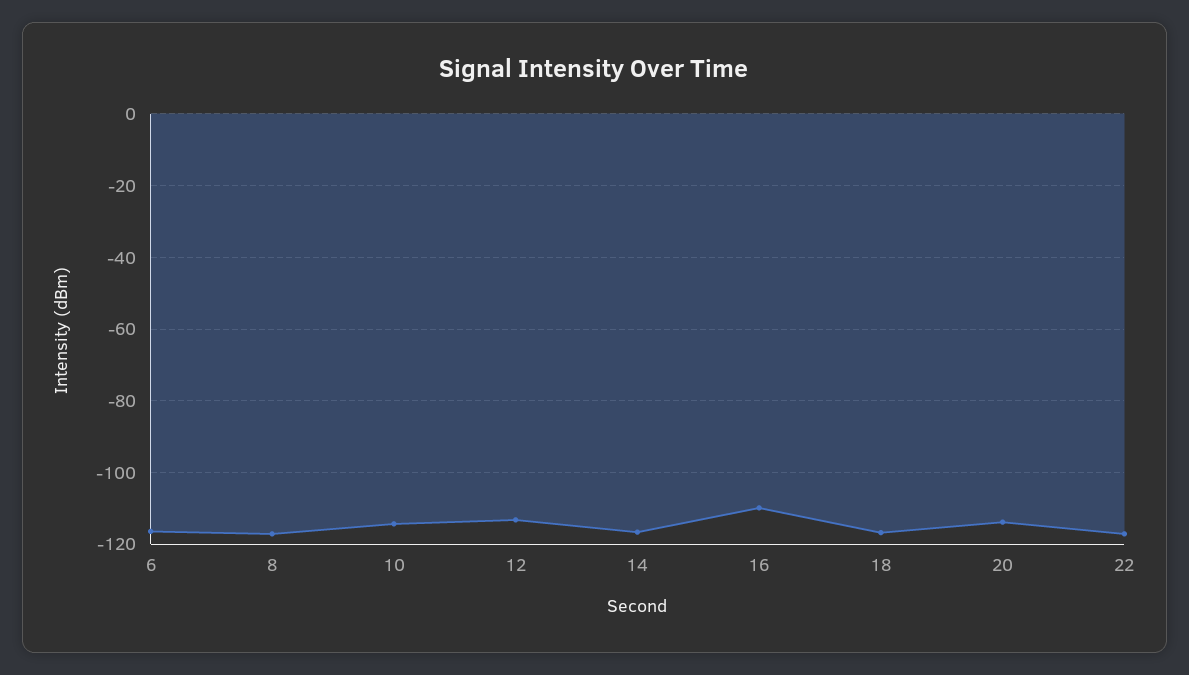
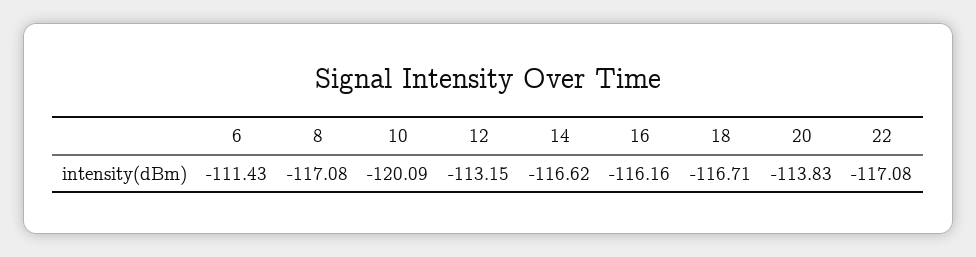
  {
-   "6": -116,
+   "6": -111.43,
    "8": -117.08,
-   "10": -114,
+   "10": -120.09,
    "12": -113.15,
    "14": -116.62,
-   "16": -110,
+   "16": -116.16,
    "18": -116.71,
    "20": -113.83,
    "22": -117.08
  }

